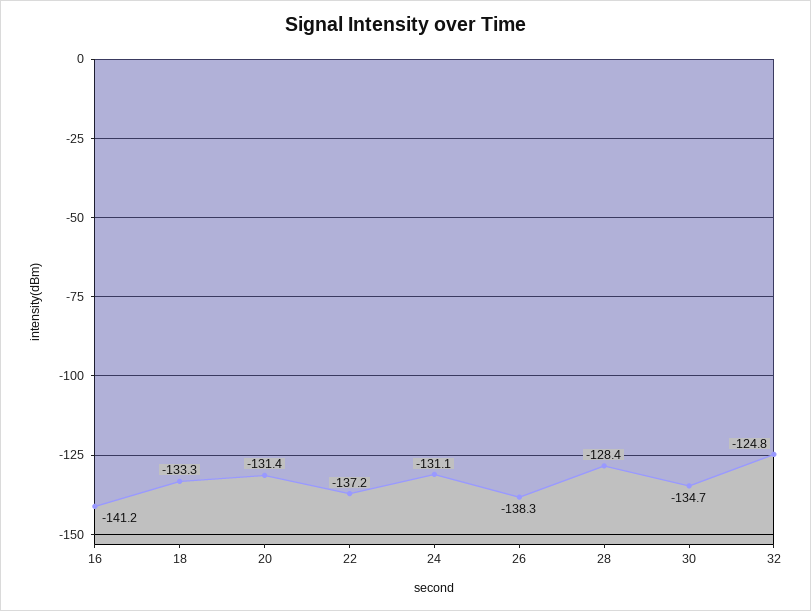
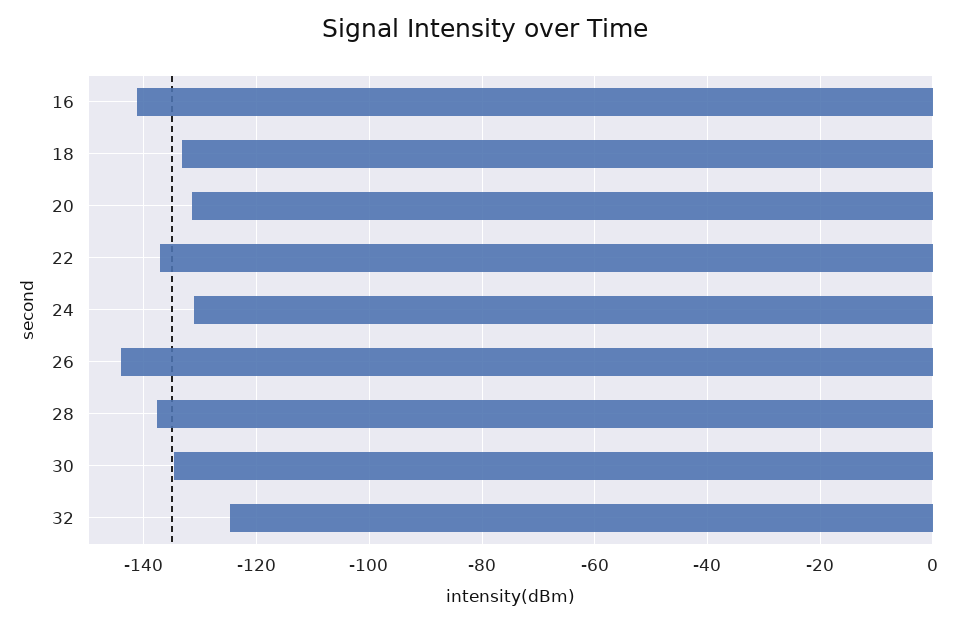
  {
    "16": -141.2,
    "18": -133.3,
    "20": -131.4,
    "22": -137.2,
    "24": -131.1,
-   "26": -138.3,
+   "26": -144,
-   "28": -128.4,
+   "28": -138,
    "30": -134.7,
    "32": -124.8
  }

